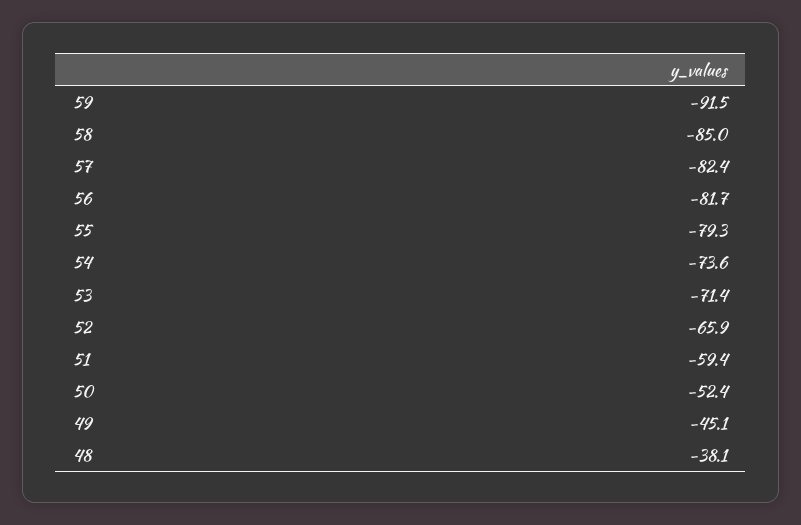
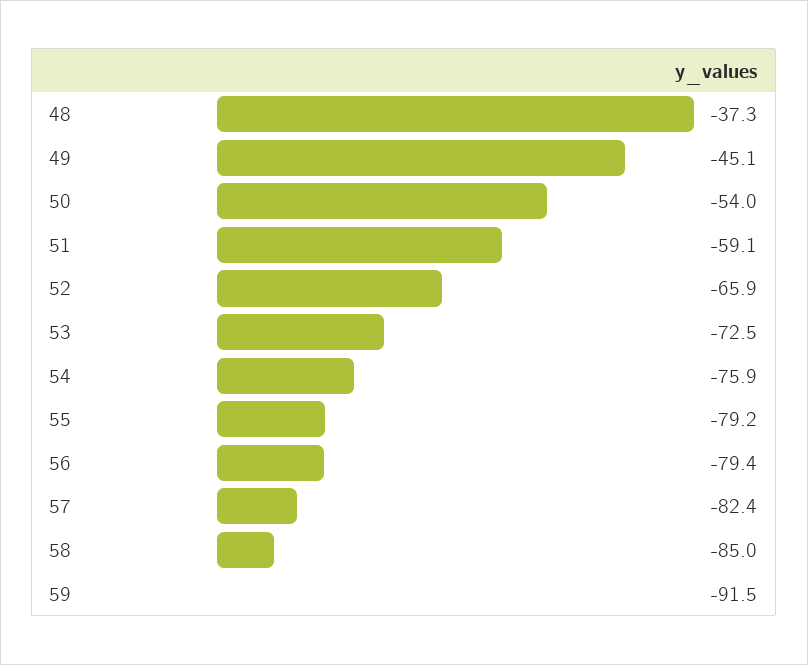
  {
    "59": -91.5,
    "58": -85,
    "57": -82.4,
-   "56": -81.7,
+   "56": -79.4,
-   "55": -79.3,
+   "55": -79.2,
-   "54": -73.6,
+   "54": -75.9,
-   "53": -71.4,
+   "53": -72.5,
    "52": -65.9,
-   "51": -59.4,
+   "51": -59.1,
-   "50": -52.4,
+   "50": -54,
    "49": -45.1,
-   "48": -38.1
+   "48": -37.3
  }

